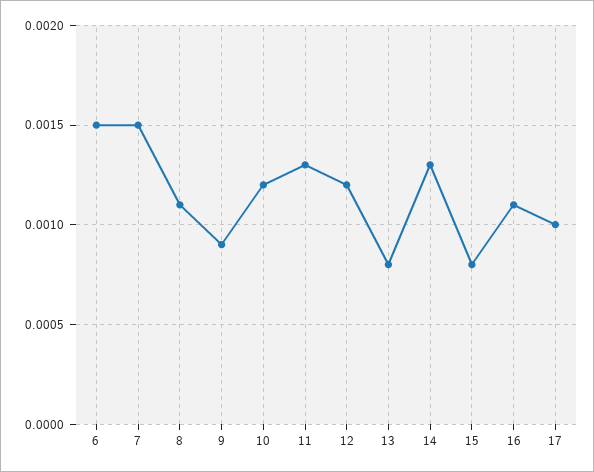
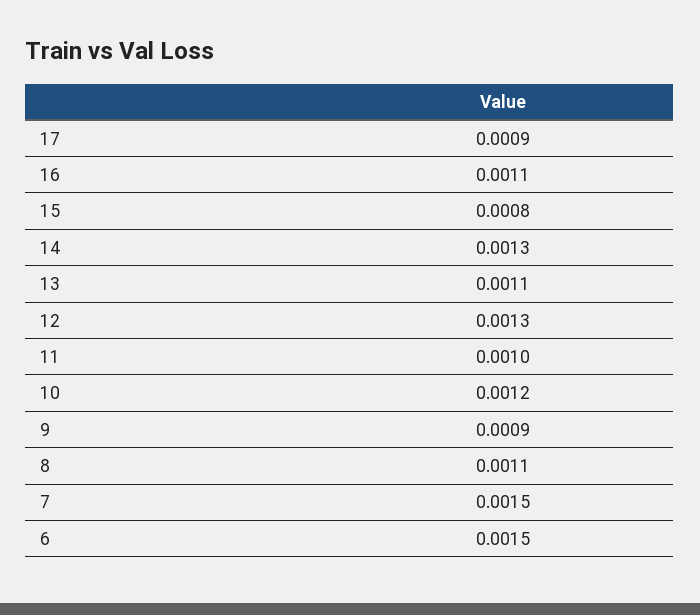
  {
    "6": 0.0015,
    "7": 0.0015,
    "8": 0.0011,
    "9": 0.0009,
    "10": 0.0012,
-   "11": 0.0013,
+   "11": 0.001,
-   "12": 0.0012,
+   "12": 0.0013,
-   "13": 0.0008,
+   "13": 0.0011,
    "14": 0.0013,
    "15": 0.0008,
    "16": 0.0011,
-   "17": 0.001
+   "17": 0.0009
  }

